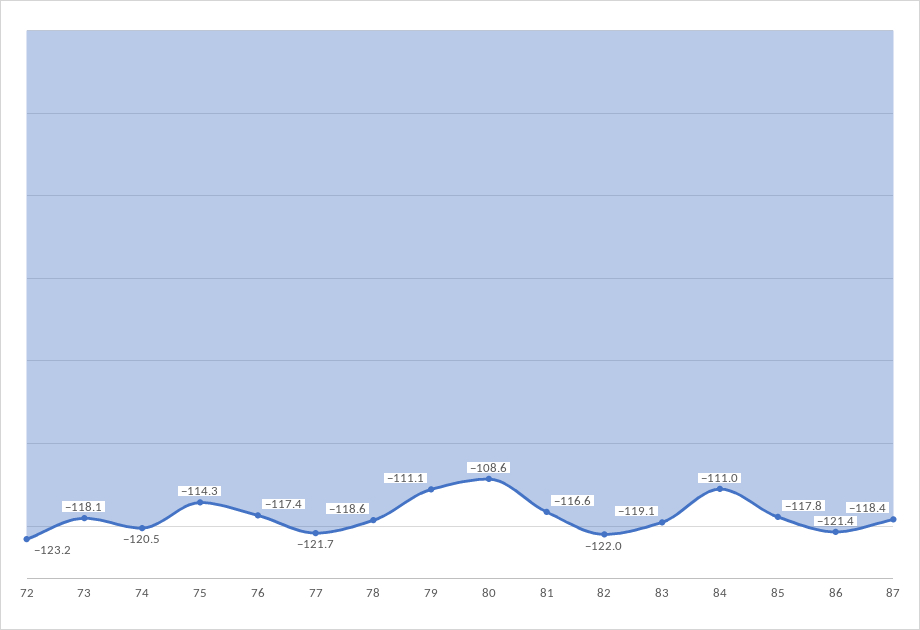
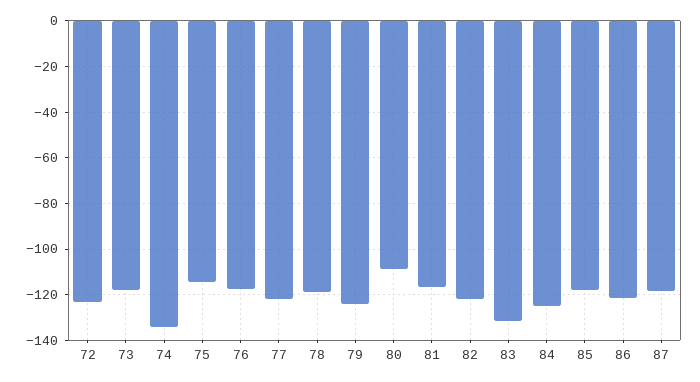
  {
    "72": -123.2,
    "73": -118.1,
-   "74": -120.5,
+   "74": -135,
    "75": -114.3,
    "76": -117.4,
    "77": -121.7,
    "78": -118.6,
-   "79": -111.1,
+   "79": -125,
    "80": -108.6,
    "81": -116.6,
    "82": -122,
-   "83": -119.1,
+   "83": -130,
-   "84": -111,
+   "84": -125,
    "85": -117.8,
    "86": -121.4,
    "87": -118.4
  }

